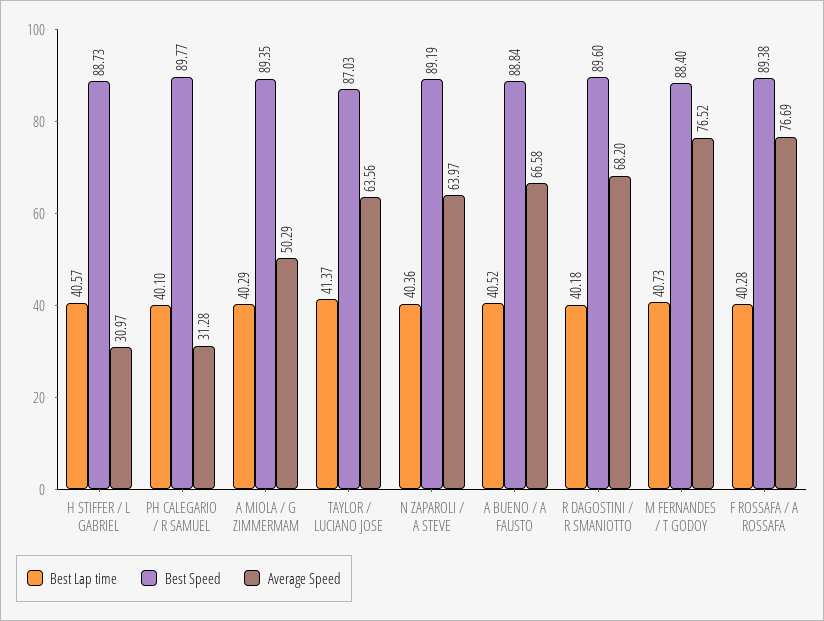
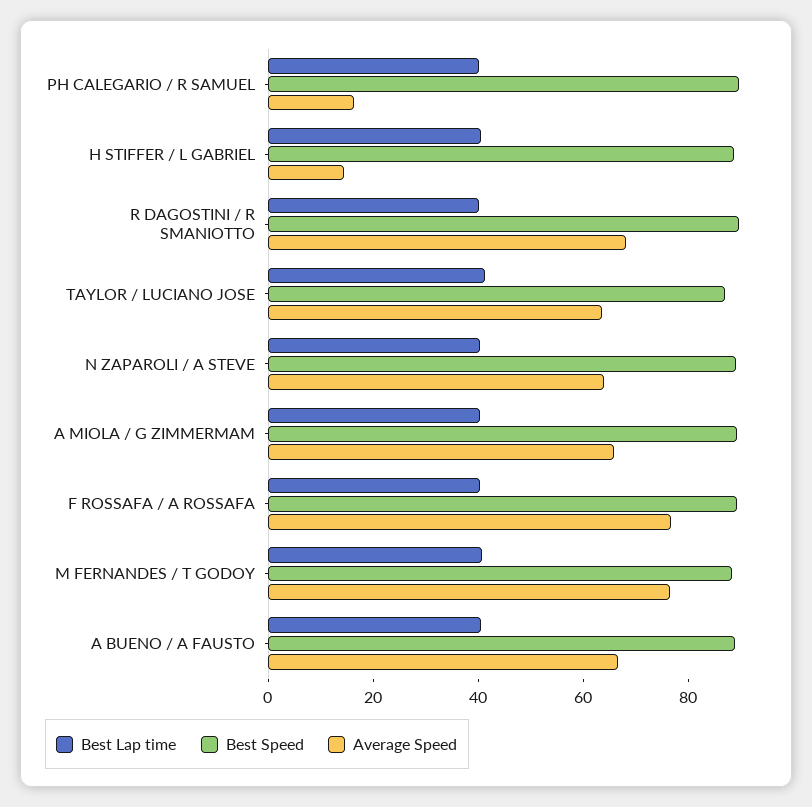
  {
    "Best Lap time": {
      "H STIFFER / L GABRIEL": 40.57,
      "PH CALEGARIO / R SAMUEL": 40.1,
      "A MIOLA / G ZIMMERMAM": 40.29,
      "TAYLOR / LUCIANO JOSE": 41.37,
      "N ZAPAROLI / A STEVE": 40.36,
      "A BUENO / A FAUSTO": 40.52,
      "R DAGOSTINI / R SMANIOTTO": 40.18,
      "M FERNANDES / T GODOY": 40.73,
      "F ROSSAFA / A ROSSAFA": 40.28
    },
    "Best Speed": {
      "H STIFFER / L GABRIEL": 88.73,
      "PH CALEGARIO / R SAMUEL": 89.77,
      "A MIOLA / G ZIMMERMAM": 89.35,
      "TAYLOR / LUCIANO JOSE": 87.03,
      "N ZAPAROLI / A STEVE": 89.19,
      "A BUENO / A FAUSTO": 88.84,
      "R DAGOSTINI / R SMANIOTTO": 89.6,
      "M FERNANDES / T GODOY": 88.4,
      "F ROSSAFA / A ROSSAFA": 89.38
    },
    "Average Speed": {
-     "H STIFFER / L GABRIEL": 30.97,
+     "H STIFFER / L GABRIEL": 15,
-     "PH CALEGARIO / R SAMUEL": 31.28,
+     "PH CALEGARIO / R SAMUEL": 15,
-     "A MIOLA / G ZIMMERMAM": 50.29,
+     "A MIOLA / G ZIMMERMAM": 65,
      "TAYLOR / LUCIANO JOSE": 63.56,
      "N ZAPAROLI / A STEVE": 63.97,
      "A BUENO / A FAUSTO": 66.58,
      "R DAGOSTINI / R SMANIOTTO": 68.2,
      "M FERNANDES / T GODOY": 76.52,
      "F ROSSAFA / A ROSSAFA": 76.69
    }
  }

